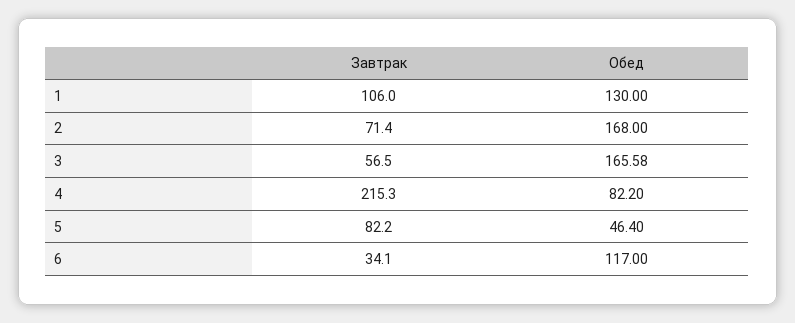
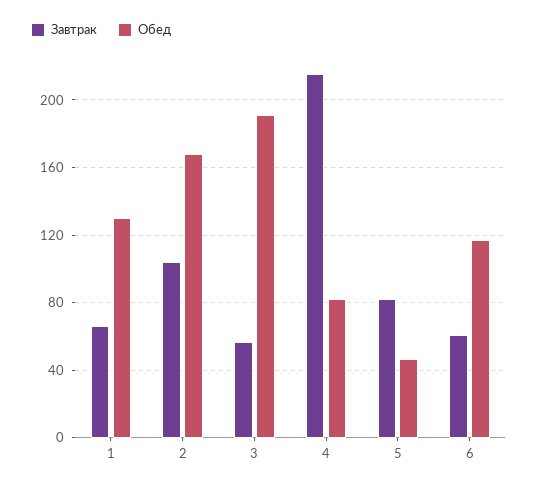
  {
    "Завтрак": {
-     "1": 106,
+     "1": 65,
-     "2": 71.4,
+     "2": 105,
      "3": 56.5,
      "4": 215.3,
      "5": 82.2,
-     "6": 34.1
+     "6": 60
    },
    "Обед": {
      "1": 130,
      "2": 168,
-     "3": 165.58,
+     "3": 190,
      "4": 82.2,
      "5": 46.4,
      "6": 117
    }
  }

